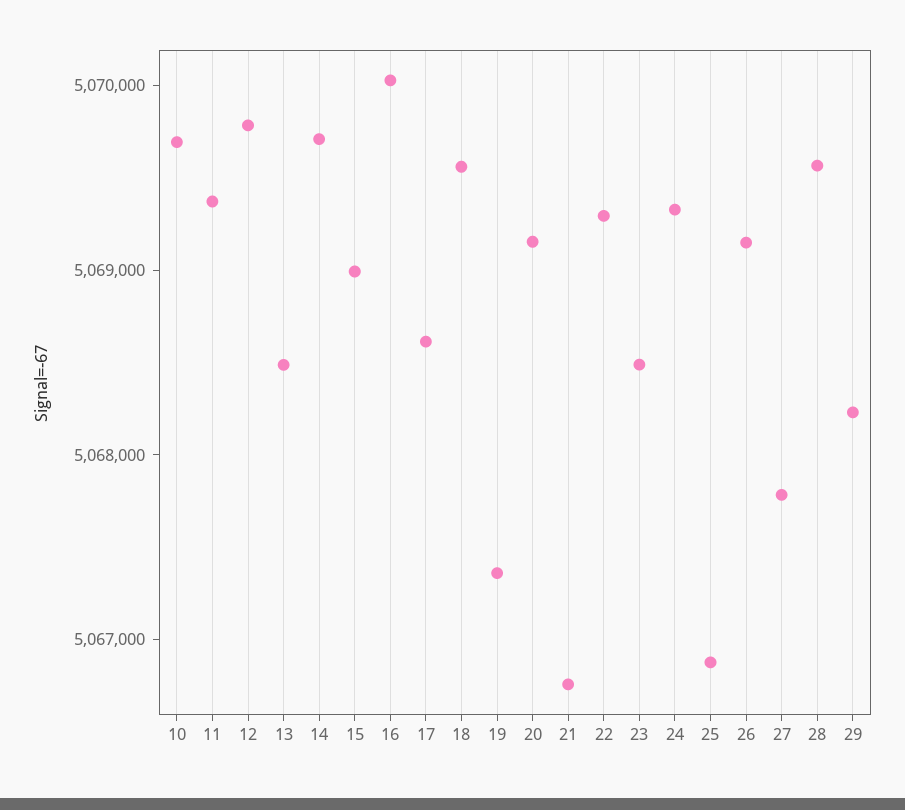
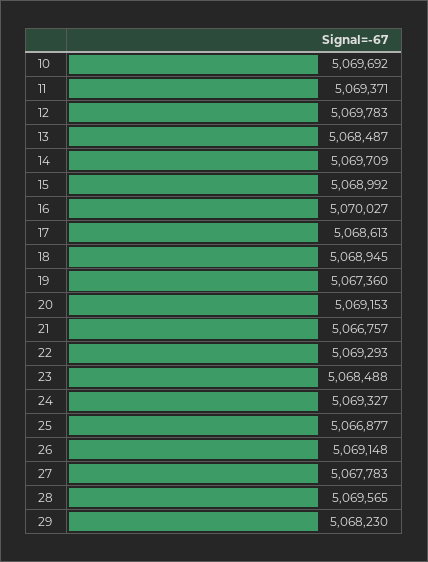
  {
    "10": 5069692,
    "11": 5069371,
    "12": 5069783,
    "13": 5068487,
    "14": 5069709,
    "15": 5068992,
    "16": 5070027,
    "17": 5068613,
-   "18": 5069600,
+   "18": 5068945,
    "19": 5067360,
    "20": 5069153,
    "21": 5066757,
    "22": 5069293,
    "23": 5068488,
    "24": 5069327,
    "25": 5066877,
    "26": 5069148,
    "27": 5067783,
    "28": 5069565,
    "29": 5068230
  }

